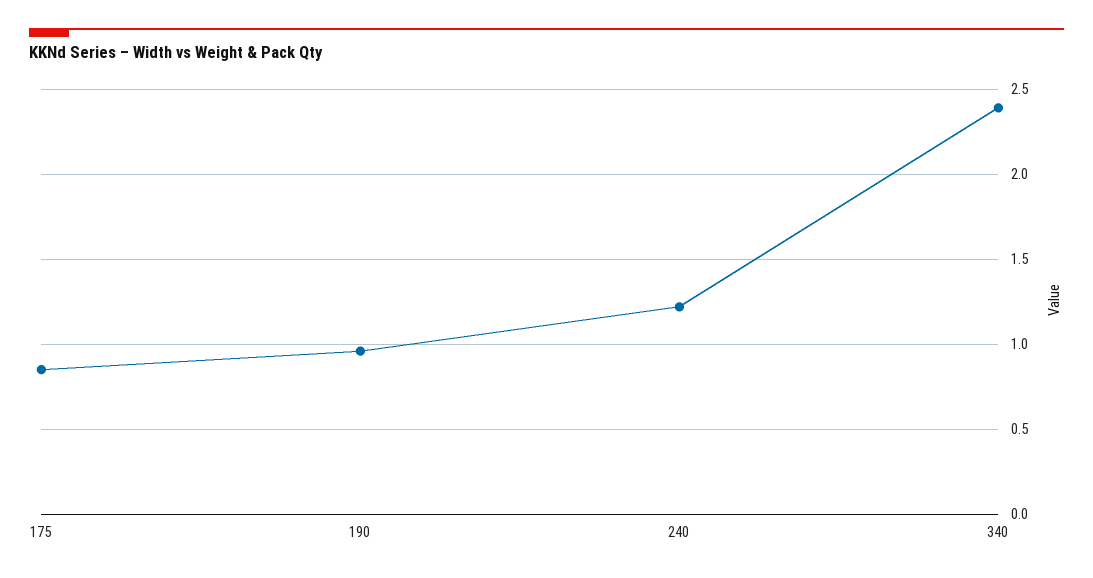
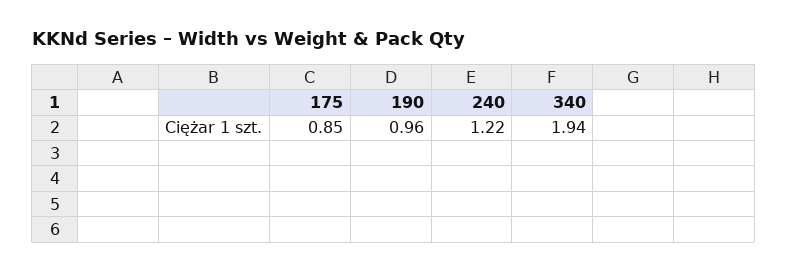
  {
    "175": 0.85,
    "190": 0.96,
    "240": 1.22,
-   "340": 2.4
+   "340": 1.94
  }

